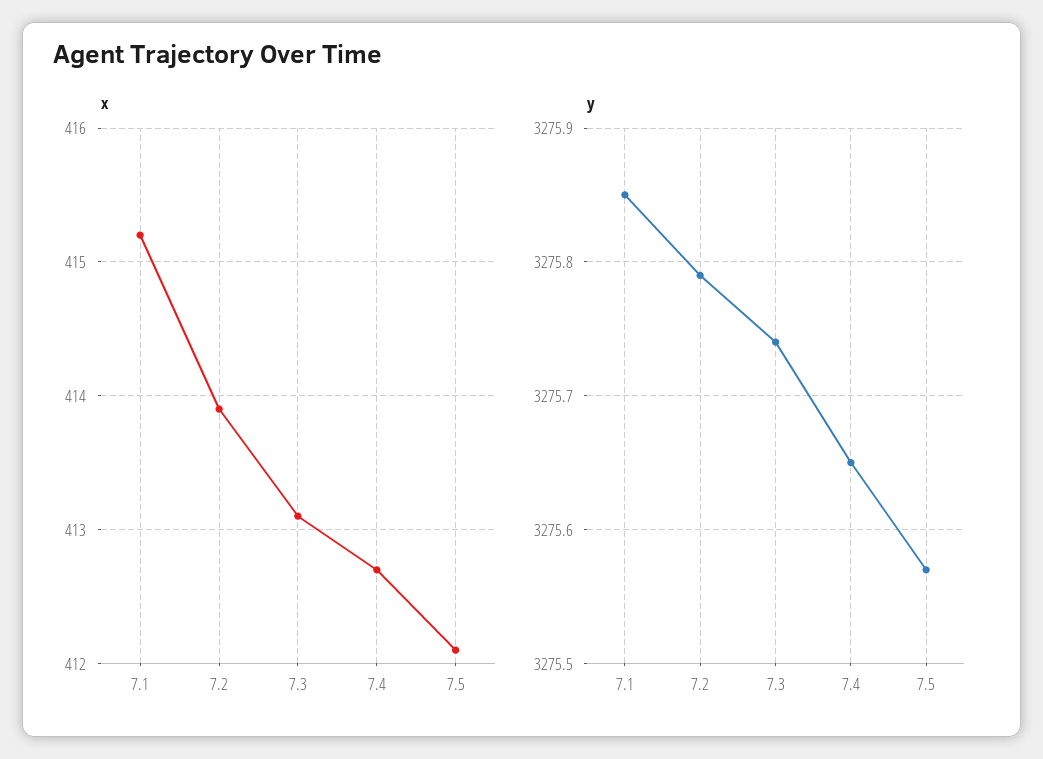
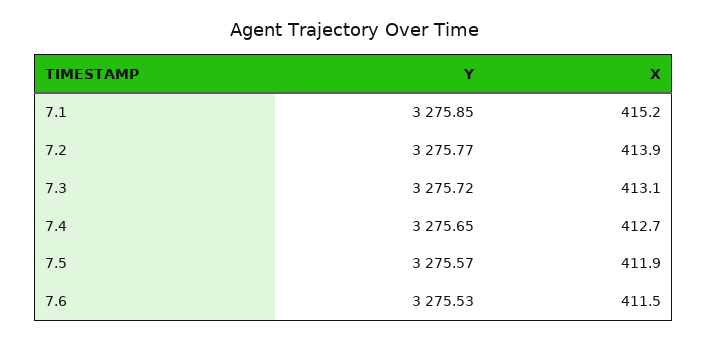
  {
    "x": {
      "7.1": 415.2,
      "7.2": 413.9,
      "7.3": 413.1,
      "7.4": 412.7,
-     "7.5": 412.1
+     "7.5": 411.9,
+     "7.6": 411.5
    },
    "y": {
      "7.1": 3275.85,
-     "7.2": 3275.79,
+     "7.2": 3275.77,
-     "7.3": 3275.74,
+     "7.3": 3275.72,
      "7.4": 3275.65,
-     "7.5": 3275.57
+     "7.5": 3275.57,
+     "7.6": 3275.53
    }
  }

